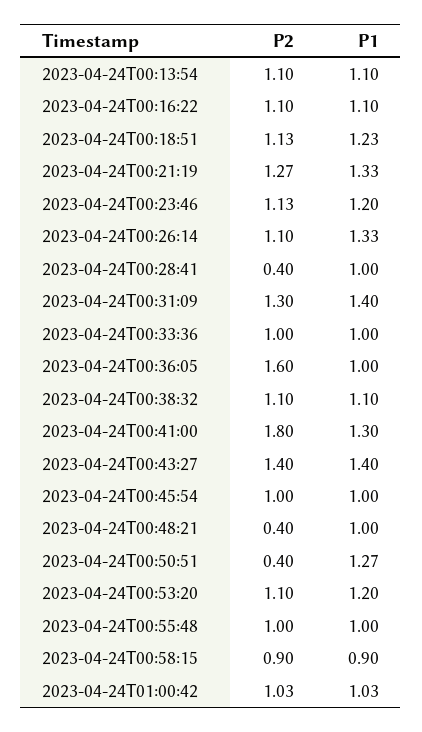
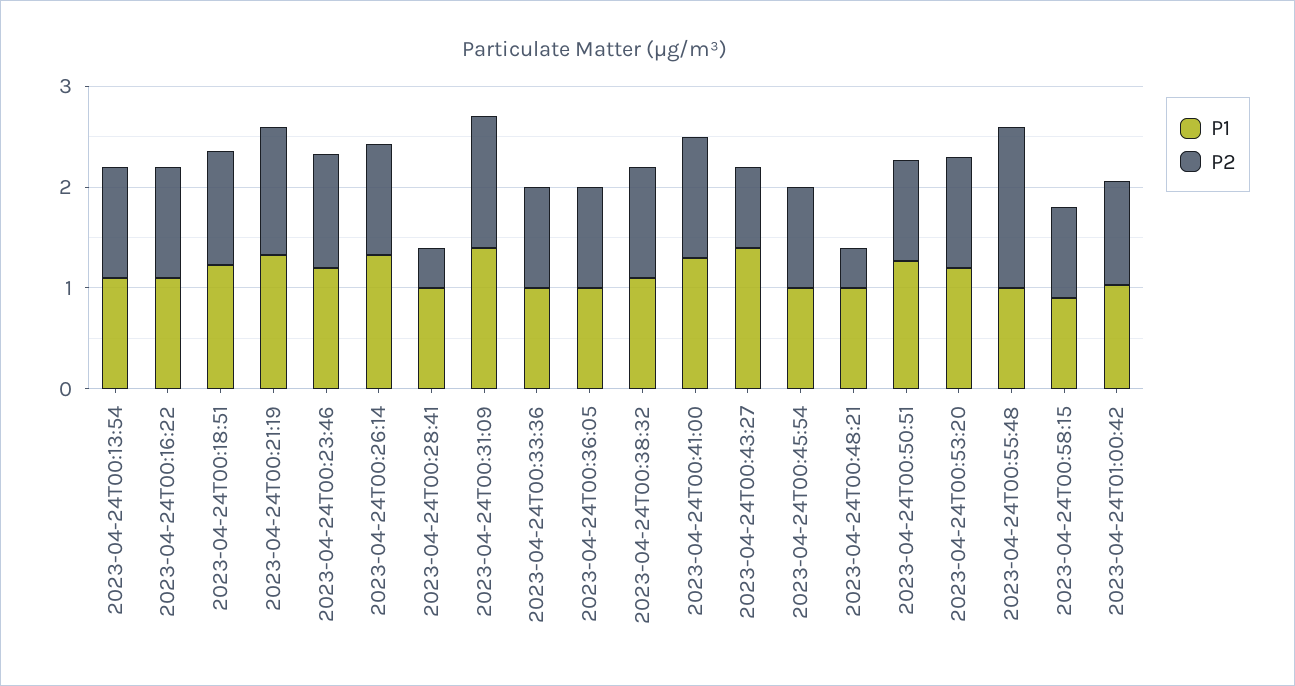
  {
    "P2": {
      "2023-04-24T00:13:54": 1.1,
      "2023-04-24T00:16:22": 1.1,
      "2023-04-24T00:18:51": 1.13,
      "2023-04-24T00:21:19": 1.27,
      "2023-04-24T00:23:46": 1.13,
      "2023-04-24T00:26:14": 1.1,
      "2023-04-24T00:28:41": 0.4,
      "2023-04-24T00:31:09": 1.3,
      "2023-04-24T00:33:36": 1,
-     "2023-04-24T00:36:05": 1.6,
+     "2023-04-24T00:36:05": 1,
      "2023-04-24T00:38:32": 1.1,
-     "2023-04-24T00:41:00": 1.8,
+     "2023-04-24T00:41:00": 1.2,
-     "2023-04-24T00:43:27": 1.4,
+     "2023-04-24T00:43:27": 0.8,
      "2023-04-24T00:45:54": 1,
      "2023-04-24T00:48:21": 0.4,
-     "2023-04-24T00:50:51": 0.4,
+     "2023-04-24T00:50:51": 1,
      "2023-04-24T00:53:20": 1.1,
-     "2023-04-24T00:55:48": 1,
+     "2023-04-24T00:55:48": 1.6,
      "2023-04-24T00:58:15": 0.9,
      "2023-04-24T01:00:42": 1.03
    },
    "P1": {
      "2023-04-24T00:13:54": 1.1,
      "2023-04-24T00:16:22": 1.1,
      "2023-04-24T00:18:51": 1.23,
      "2023-04-24T00:21:19": 1.33,
      "2023-04-24T00:23:46": 1.2,
      "2023-04-24T00:26:14": 1.33,
      "2023-04-24T00:28:41": 1,
      "2023-04-24T00:31:09": 1.4,
      "2023-04-24T00:33:36": 1,
      "2023-04-24T00:36:05": 1,
      "2023-04-24T00:38:32": 1.1,
      "2023-04-24T00:41:00": 1.3,
      "2023-04-24T00:43:27": 1.4,
      "2023-04-24T00:45:54": 1,
      "2023-04-24T00:48:21": 1,
      "2023-04-24T00:50:51": 1.27,
      "2023-04-24T00:53:20": 1.2,
      "2023-04-24T00:55:48": 1,
      "2023-04-24T00:58:15": 0.9,
      "2023-04-24T01:00:42": 1.03
    }
  }

